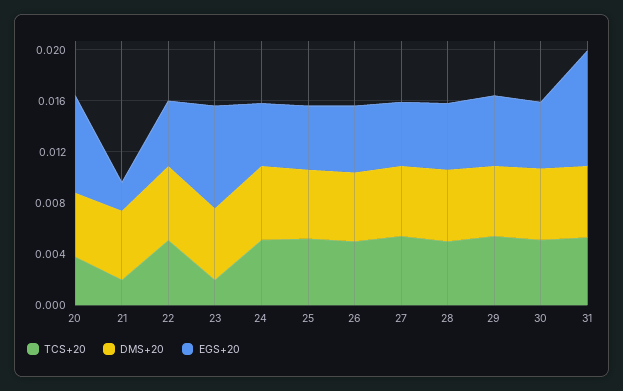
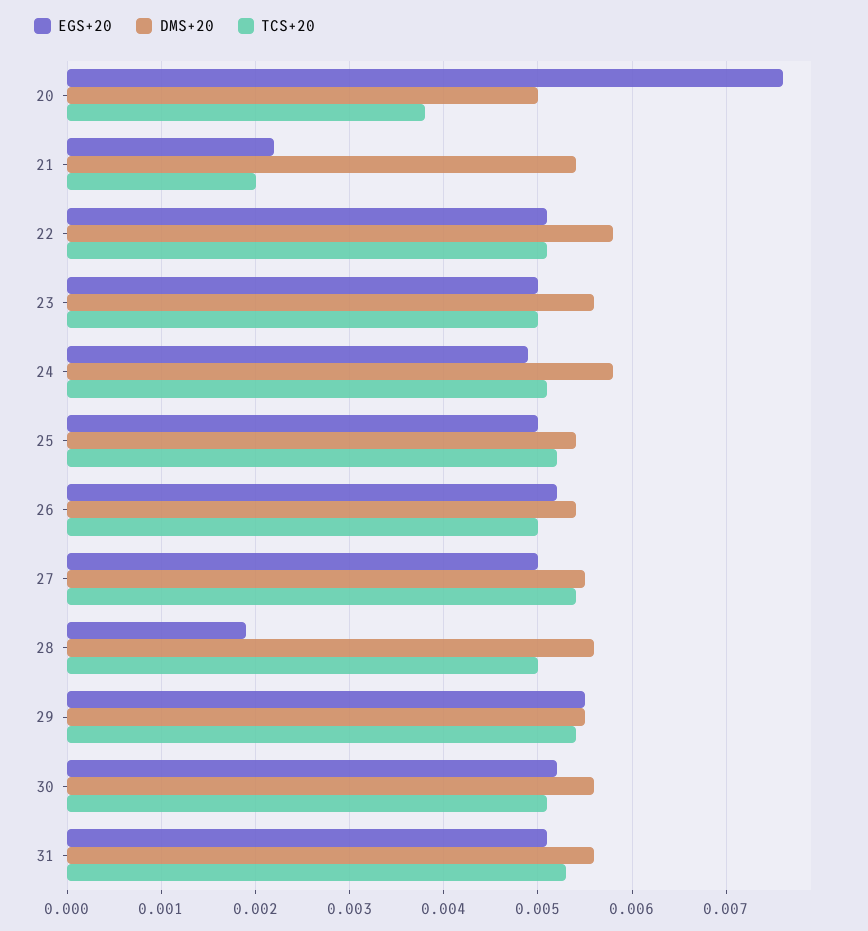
  {
    "TCS+20": {
      "20": 0.0038,
      "21": 0.002,
      "22": 0.0051,
-     "23": 0.002,
+     "23": 0.005,
      "24": 0.0051,
      "25": 0.0052,
      "26": 0.005,
      "27": 0.0054,
      "28": 0.005,
      "29": 0.0054,
      "30": 0.0051,
      "31": 0.0053
    },
    "DMS+20": {
      "20": 0.005,
      "21": 0.0054,
      "22": 0.0058,
      "23": 0.0056,
      "24": 0.0058,
      "25": 0.0054,
      "26": 0.0054,
      "27": 0.0055,
      "28": 0.0056,
      "29": 0.0055,
      "30": 0.0056,
      "31": 0.0056
    },
    "EGS+20": {
      "20": 0.0076,
      "21": 0.0022,
      "22": 0.0051,
-     "23": 0.008,
+     "23": 0.005,
      "24": 0.0049,
      "25": 0.005,
      "26": 0.0052,
      "27": 0.005,
-     "28": 0.005,
+     "28": 0.0019,
      "29": 0.0055,
      "30": 0.0052,
-     "31": 0.009
+     "31": 0.0051
    }
  }

